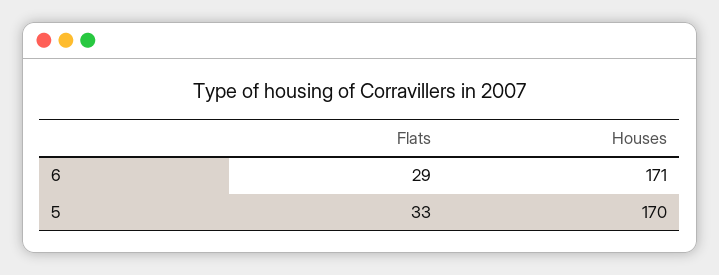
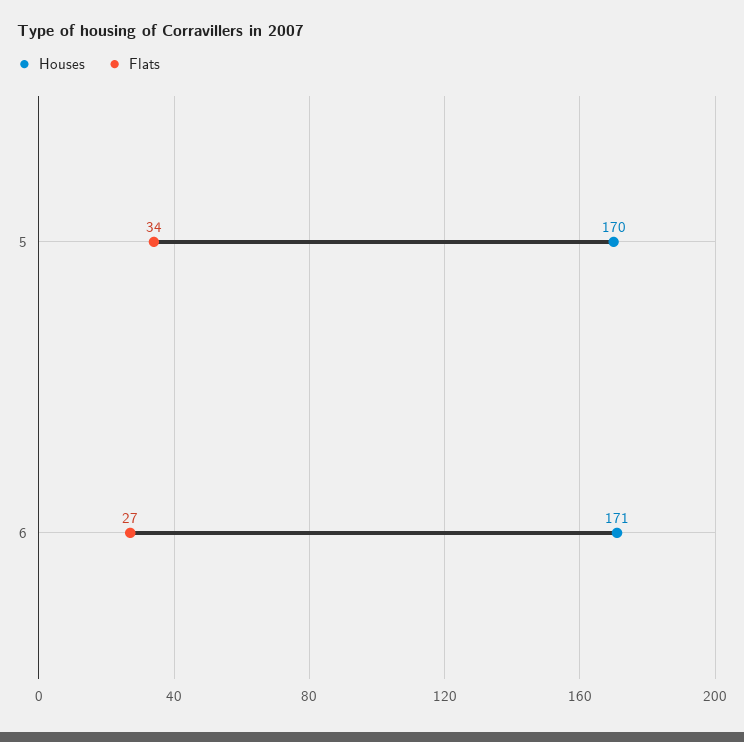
  {
    "Flats": {
-     "6": 29,
+     "6": 27,
-     "5": 33
+     "5": 34
    },
    "Houses": {
      "6": 171,
      "5": 170
    }
  }

